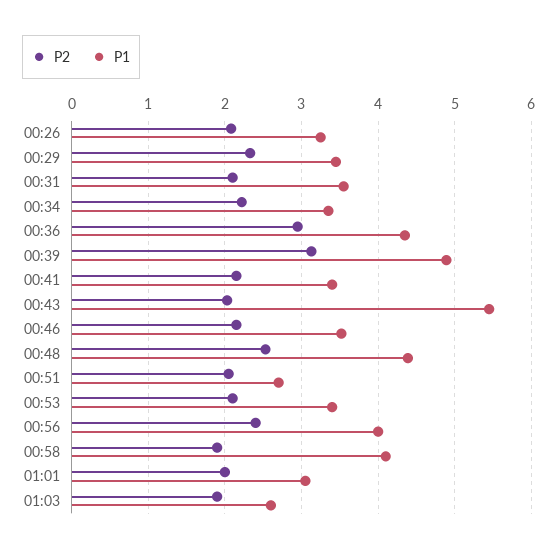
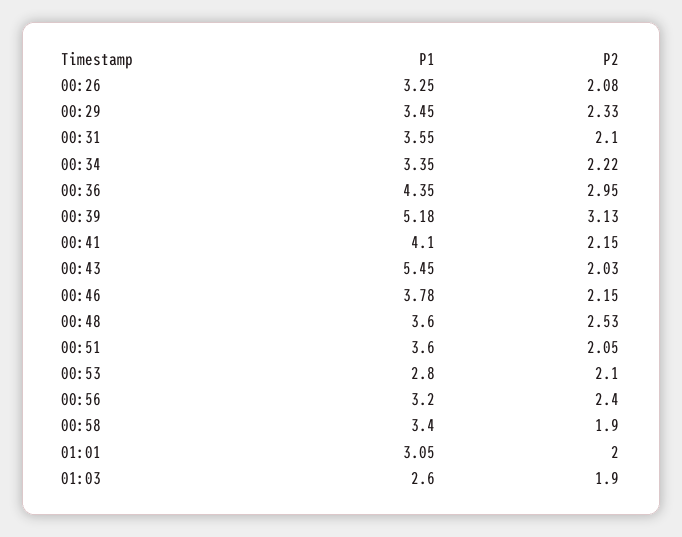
  {
    "P2": {
      "00:26": 2.08,
      "00:29": 2.33,
      "00:31": 2.1,
      "00:34": 2.22,
      "00:36": 2.95,
      "00:39": 3.13,
      "00:41": 2.15,
      "00:43": 2.03,
      "00:46": 2.15,
      "00:48": 2.53,
      "00:51": 2.05,
      "00:53": 2.1,
      "00:56": 2.4,
      "00:58": 1.9,
      "01:01": 2,
      "01:03": 1.9
    },
    "P1": {
      "00:26": 3.25,
      "00:29": 3.45,
      "00:31": 3.55,
      "00:34": 3.35,
      "00:36": 4.35,
-     "00:39": 4.9,
+     "00:39": 5.18,
-     "00:41": 3.4,
+     "00:41": 4.1,
      "00:43": 5.45,
-     "00:46": 3.5,
+     "00:46": 3.78,
-     "00:48": 4.4,
+     "00:48": 3.6,
-     "00:51": 2.7,
+     "00:51": 3.6,
-     "00:53": 3.4,
+     "00:53": 2.8,
-     "00:56": 4,
+     "00:56": 3.2,
-     "00:58": 4.1,
+     "00:58": 3.4,
      "01:01": 3.05,
      "01:03": 2.6
    }
  }

